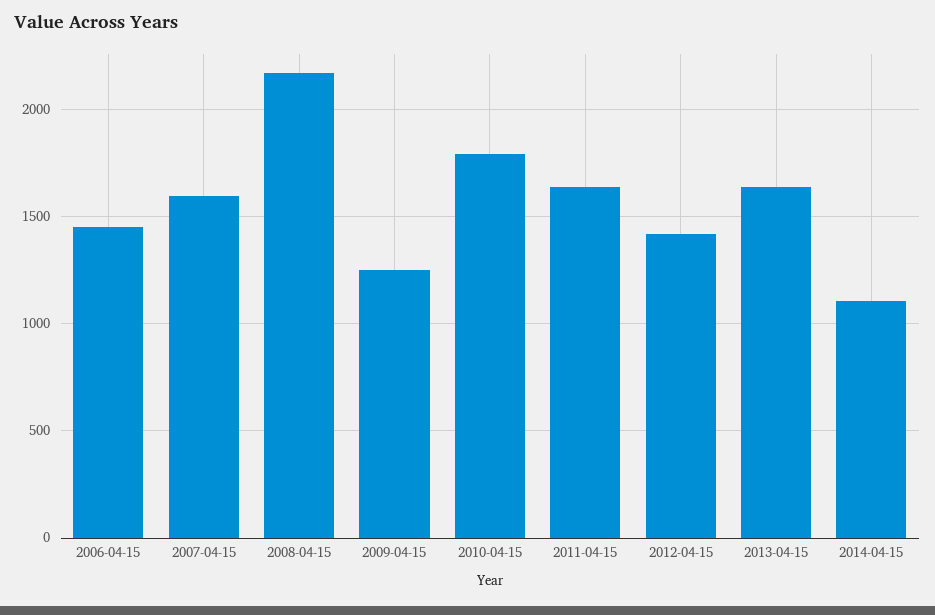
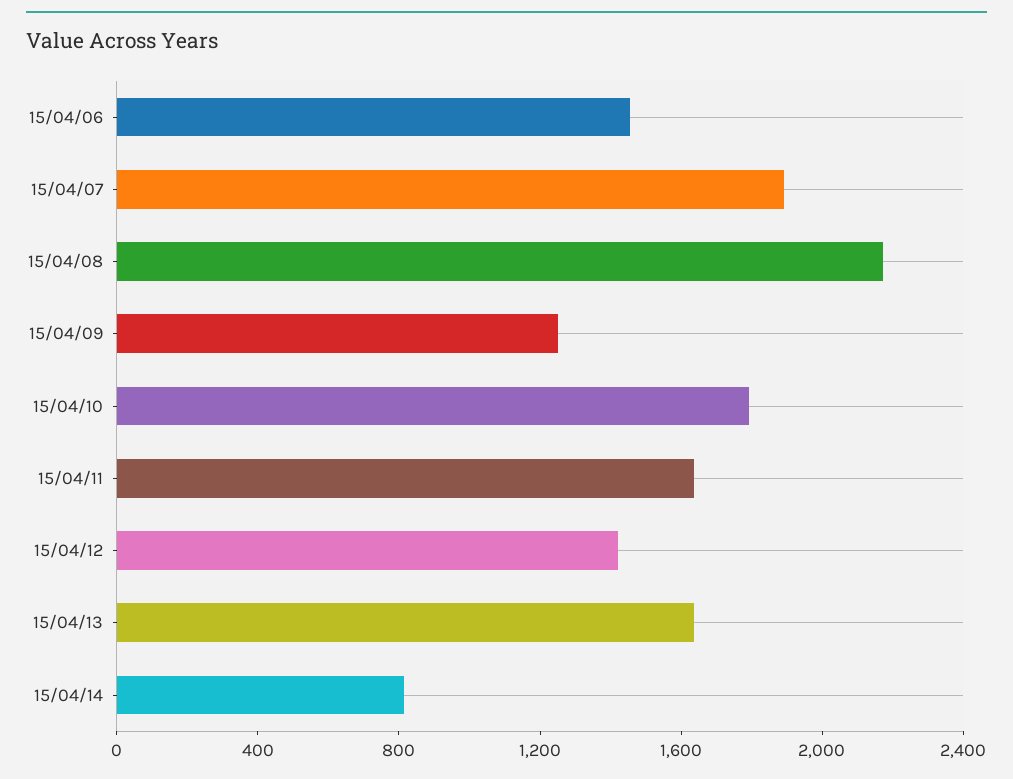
  {
    "2006-04-15": 1450,
-   "2007-04-15": 1600,
+   "2007-04-15": 1900,
    "2008-04-15": 2150,
    "2009-04-15": 1250,
    "2010-04-15": 1800,
    "2011-04-15": 1650,
    "2012-04-15": 1400,
    "2013-04-15": 1650,
-   "2014-04-15": 1100
+   "2014-04-15": 800
  }

